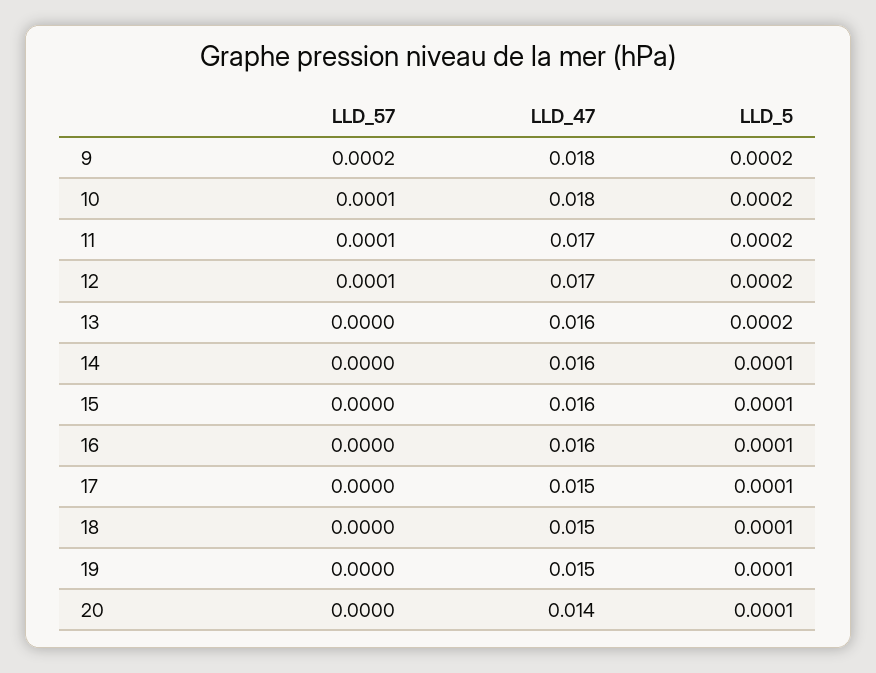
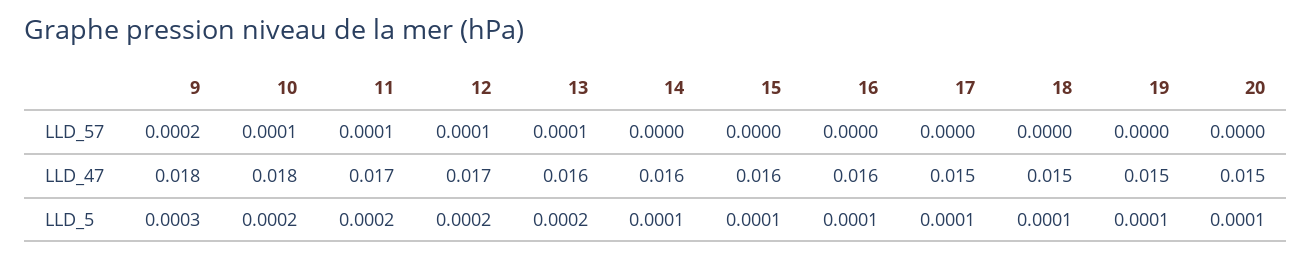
  {
    "LLD_57": {
      "9": 0.0002,
      "10": 0.0001,
      "11": 0.0001,
      "12": 0.0001,
-     "13": 0,
+     "13": 0.0001,
      "14": 0,
      "15": 0,
      "16": 0,
      "17": 0,
      "18": 0,
      "19": 0,
      "20": 0
    },
    "LLD_47": {
      "9": 0.018,
      "10": 0.018,
      "11": 0.017,
      "12": 0.017,
      "13": 0.016,
      "14": 0.016,
      "15": 0.016,
      "16": 0.016,
      "17": 0.015,
      "18": 0.015,
      "19": 0.015,
-     "20": 0.014
+     "20": 0.015
    },
    "LLD_5": {
-     "9": 0.0002,
+     "9": 0.0003,
      "10": 0.0002,
      "11": 0.0002,
      "12": 0.0002,
      "13": 0.0002,
      "14": 0.0001,
      "15": 0.0001,
      "16": 0.0001,
      "17": 0.0001,
      "18": 0.0001,
      "19": 0.0001,
      "20": 0.0001
    }
  }

